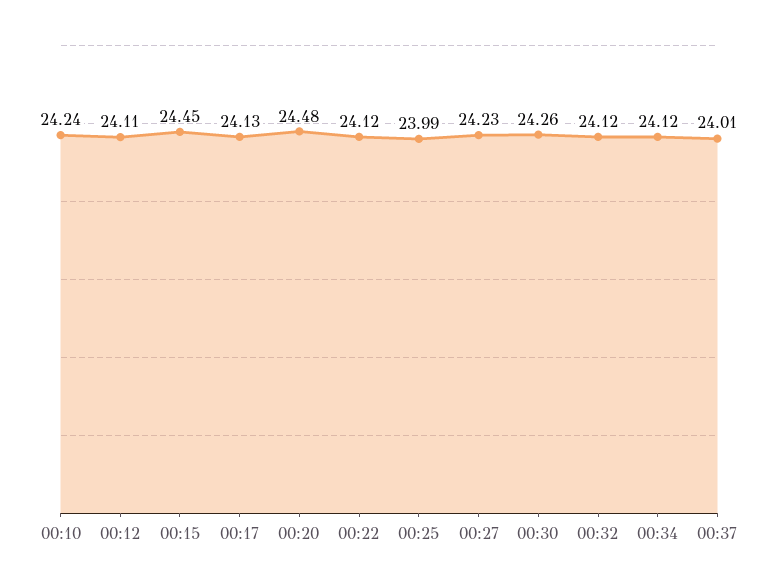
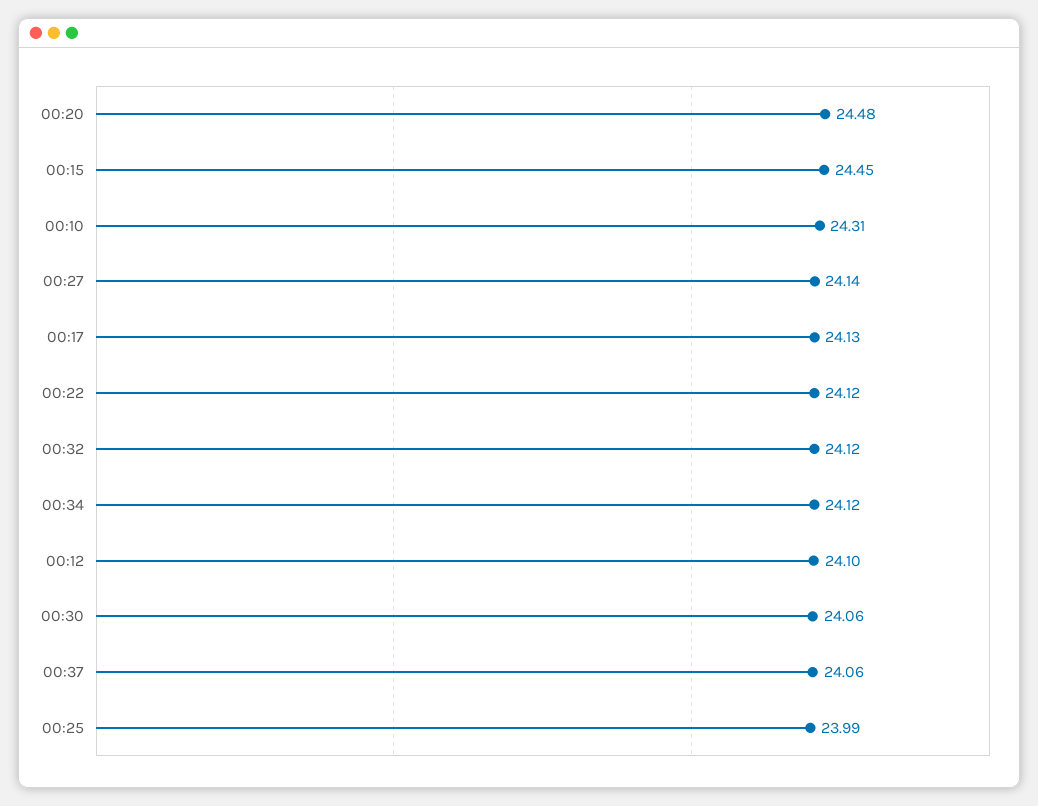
  {
-   "00:10": 24.24,
+   "00:10": 24.31,
-   "00:12": 24.11,
+   "00:12": 24.1,
    "00:15": 24.45,
    "00:17": 24.13,
    "00:20": 24.48,
    "00:22": 24.12,
    "00:25": 23.99,
-   "00:27": 24.23,
+   "00:27": 24.14,
-   "00:30": 24.26,
+   "00:30": 24.06,
    "00:32": 24.12,
    "00:34": 24.12,
-   "00:37": 24.01
+   "00:37": 24.06
  }

